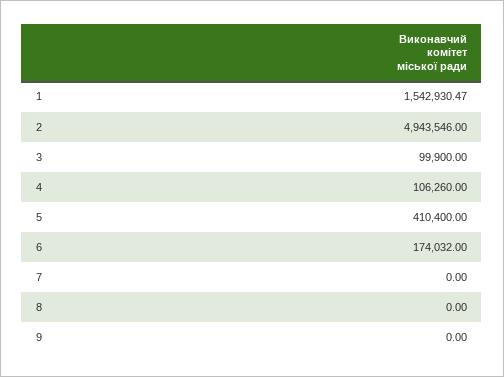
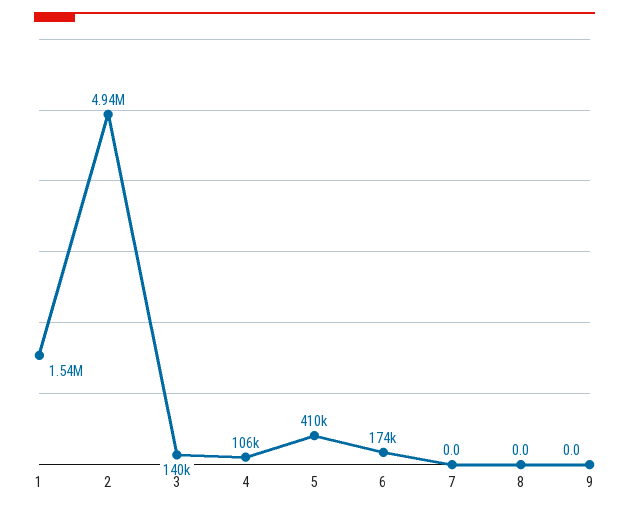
  {
    "1": 1542930.47,
    "2": 4943546,
-   "3": 99900,
+   "3": 140000,
    "4": 106260,
    "5": 410400,
    "6": 174032,
    "7": 0,
    "8": 0,
    "9": 0
  }

